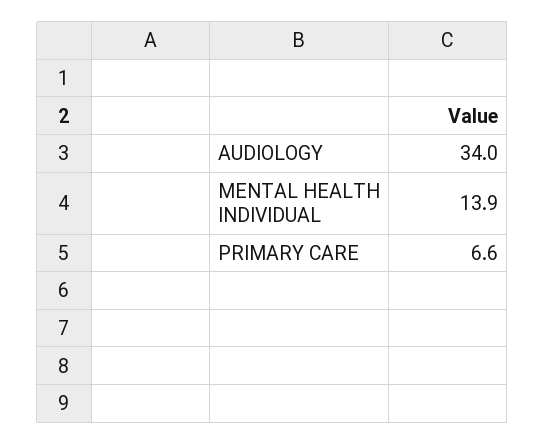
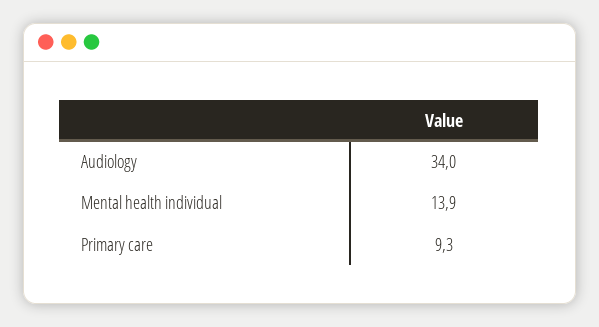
  {
    "AUDIOLOGY": 34,
    "MENTAL HEALTH INDIVIDUAL": 13.9,
-   "PRIMARY CARE": 6.6
+   "PRIMARY CARE": 9.3
  }

